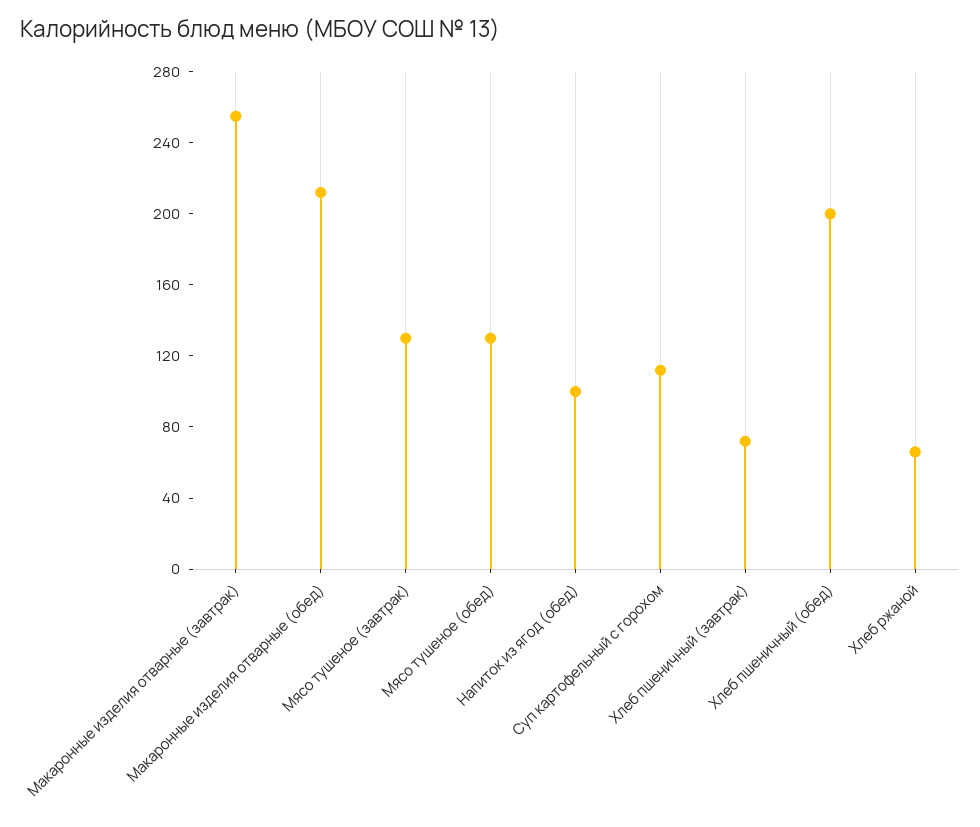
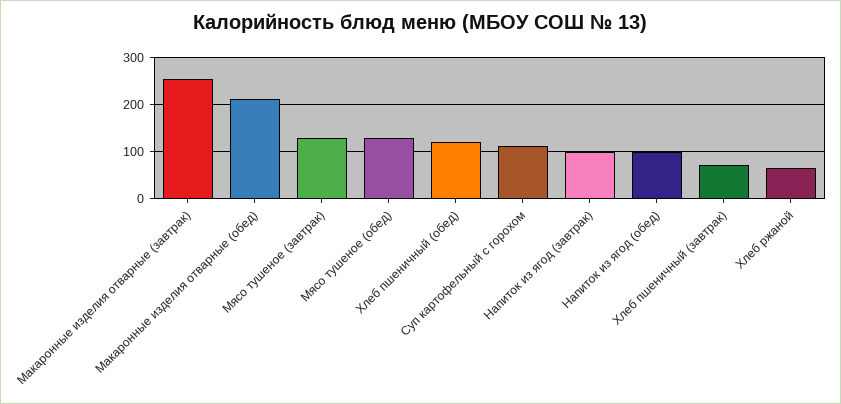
  {
    "Макаронные изделия отварные (завтрак)": 260,
    "Макаронные изделия отварные (обед)": 210,
    "Мясо тушеное (завтрак)": 130,
    "Мясо тушеное (обед)": 130,
    "Напиток из ягод (обед)": 100,
    "Суп картофельный с горохом": 110,
    "Хлеб пшеничный (завтрак)": 70,
-   "Хлеб пшеничный (обед)": 200,
+   "Хлеб пшеничный (обед)": 120,
-   "Хлеб ржаной": 70
+   "Хлеб ржаной": 70,
+   "Напиток из ягод (завтрак)": 100
  }

